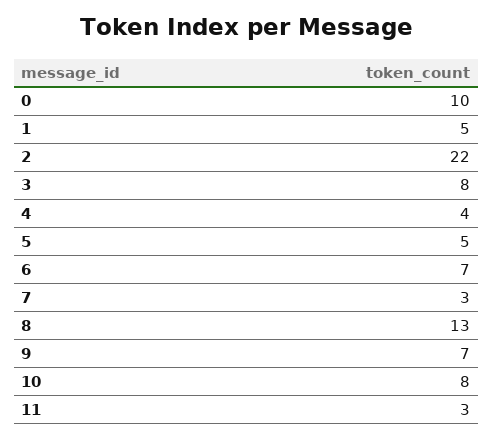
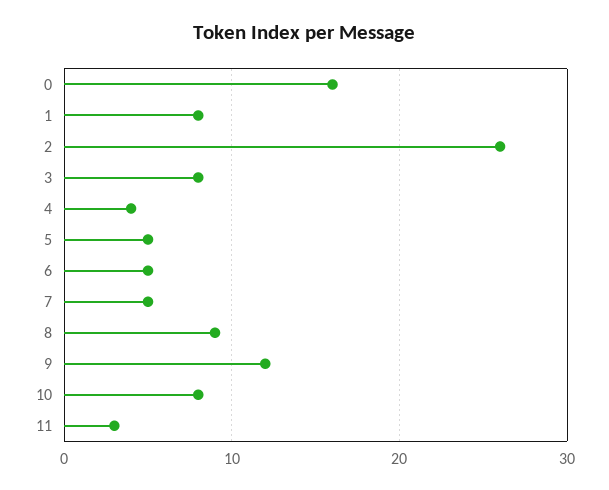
  {
-   "0": 10,
+   "0": 16,
-   "1": 5,
+   "1": 8,
-   "2": 22,
+   "2": 26,
    "3": 8,
    "4": 4,
    "5": 5,
-   "6": 7,
+   "6": 5,
-   "7": 3,
+   "7": 5,
-   "8": 13,
+   "8": 9,
-   "9": 7,
+   "9": 12,
    "10": 8,
    "11": 3
  }

